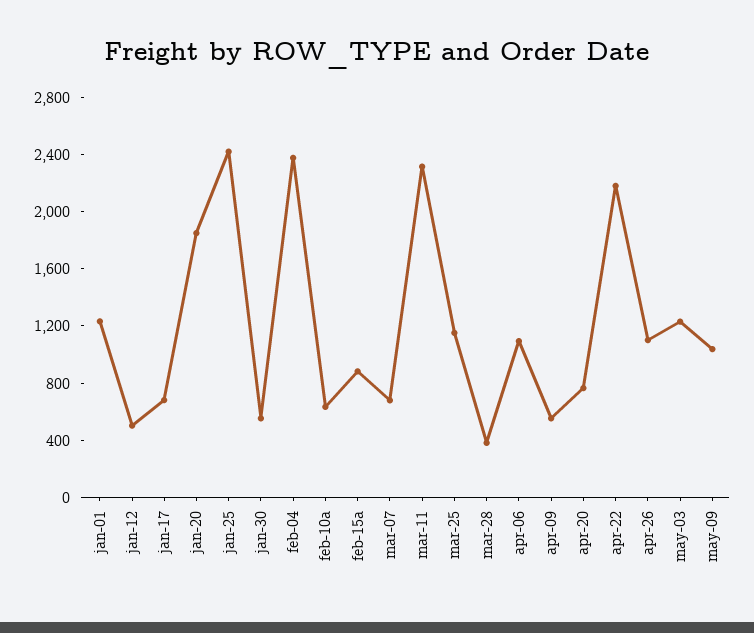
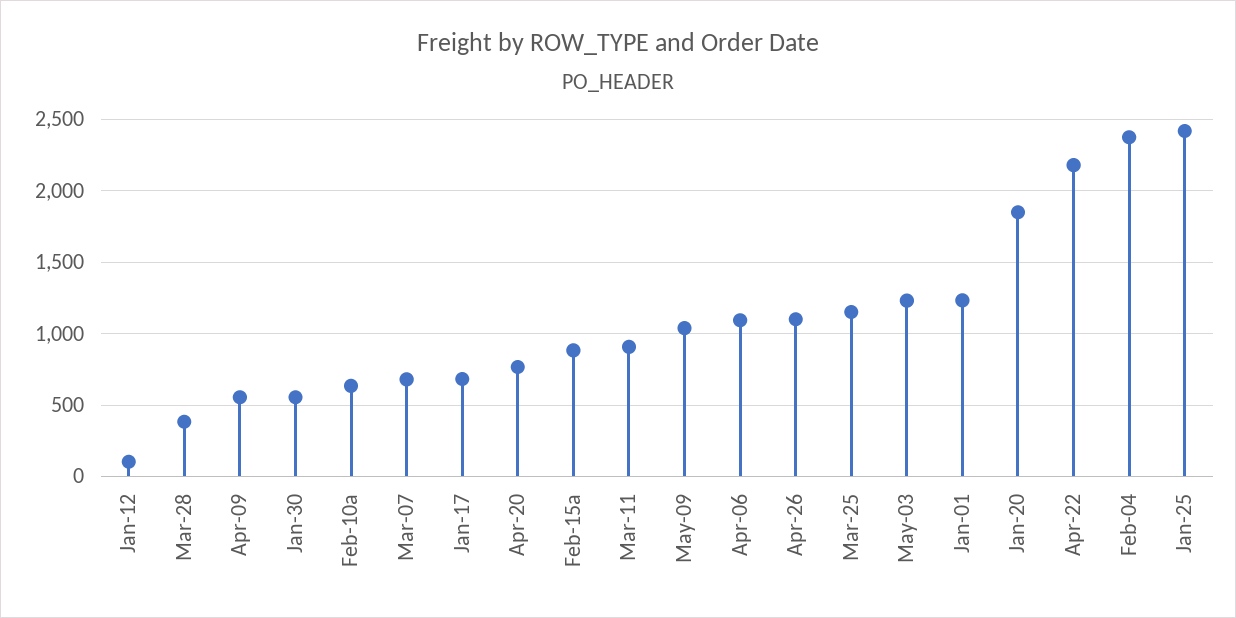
  {
    "jan-01": 1250,
-   "jan-12": 500,
+   "jan-12": 100,
    "jan-17": 700,
    "jan-20": 1850,
    "jan-25": 2400,
    "jan-30": 550,
    "feb-04": 2350,
    "feb-10a": 650,
    "feb-15a": 900,
    "mar-07": 700,
-   "mar-11": 2300,
+   "mar-11": 900,
    "mar-25": 1150,
    "mar-28": 400,
    "apr-06": 1100,
    "apr-09": 550,
    "apr-20": 750,
    "apr-22": 2200,
    "apr-26": 1100,
    "may-03": 1250,
    "may-09": 1050
  }

